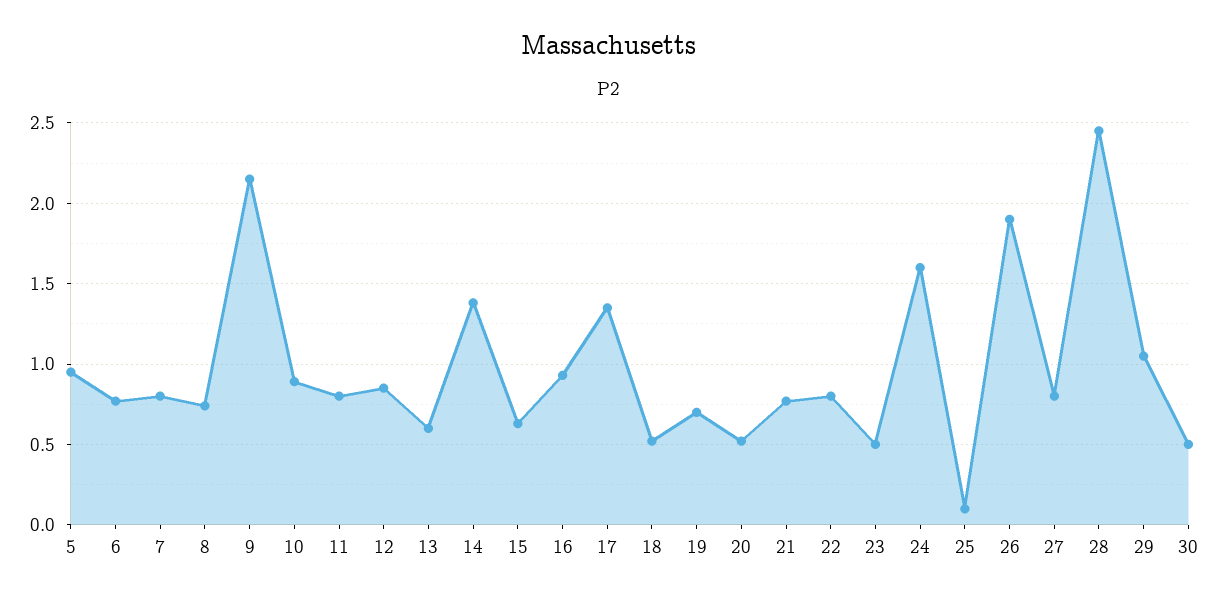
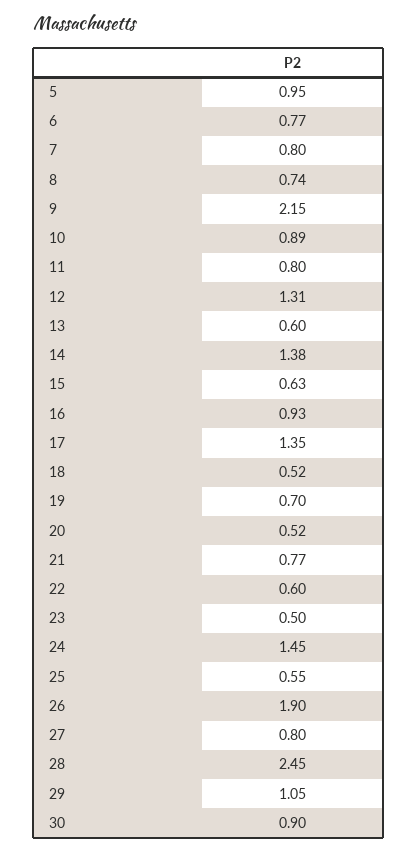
  {
    "5": 0.95,
    "6": 0.77,
    "7": 0.8,
    "8": 0.74,
    "9": 2.15,
    "10": 0.89,
    "11": 0.8,
-   "12": 0.85,
+   "12": 1.31,
    "13": 0.6,
    "14": 1.38,
    "15": 0.63,
    "16": 0.93,
    "17": 1.35,
    "18": 0.52,
    "19": 0.7,
    "20": 0.52,
    "21": 0.77,
-   "22": 0.8,
+   "22": 0.6,
    "23": 0.5,
-   "24": 1.6,
+   "24": 1.45,
-   "25": 0.1,
+   "25": 0.55,
    "26": 1.9,
    "27": 0.8,
    "28": 2.45,
    "29": 1.05,
-   "30": 0.5
+   "30": 0.9
  }

